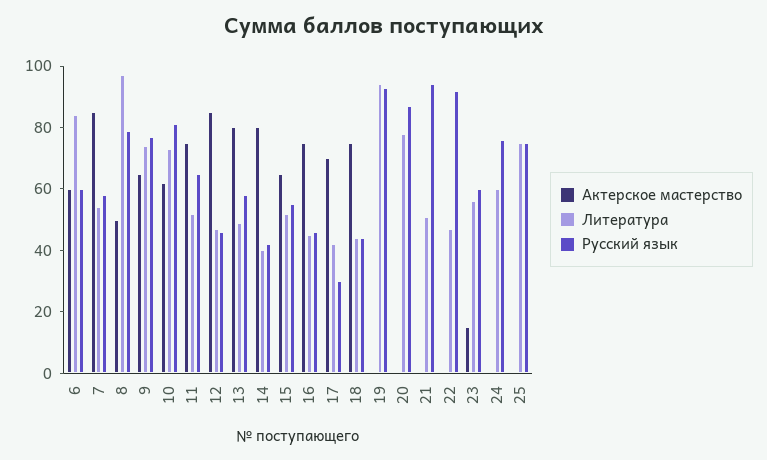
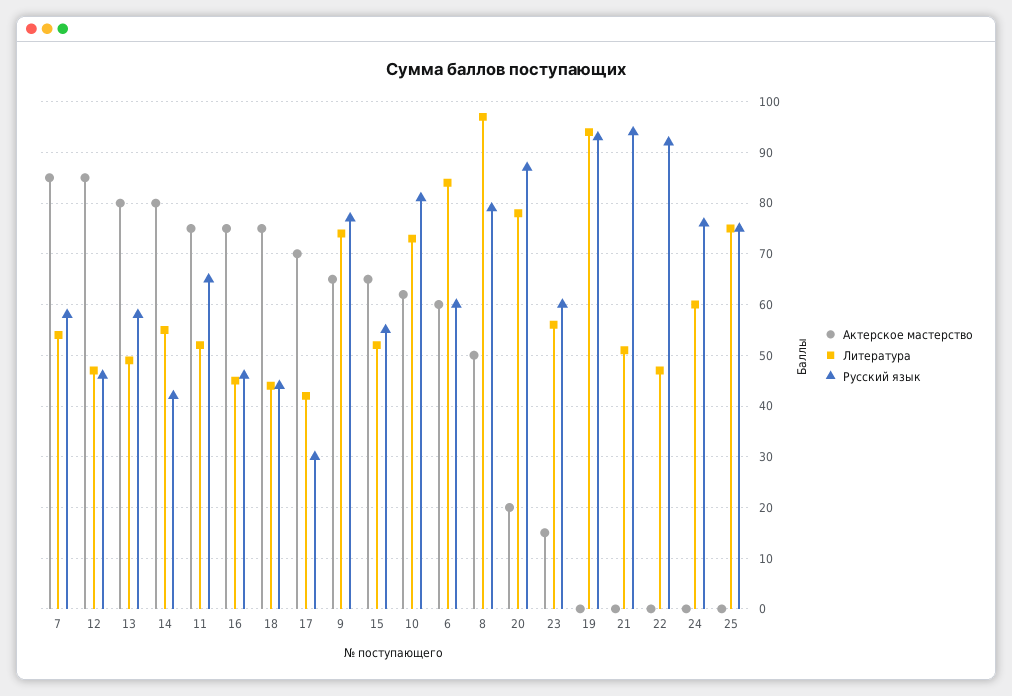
  {
    "Актерское мастерство": {
      "6": 60,
      "7": 85,
      "8": 50,
      "9": 65,
      "10": 60,
      "11": 75,
      "12": 85,
      "13": 80,
      "14": 80,
      "15": 65,
      "16": 75,
      "17": 70,
      "18": 75,
      "19": 0,
-     "20": 0,
+     "20": 20,
      "21": 0,
      "22": 0,
      "23": 15,
      "24": 0,
      "25": 0
    },
    "Литература": {
      "6": 85,
      "7": 55,
      "8": 95,
      "9": 75,
      "10": 75,
      "11": 50,
      "12": 45,
      "13": 50,
-     "14": 40,
+     "14": 55,
      "15": 50,
      "16": 45,
      "17": 40,
      "18": 45,
      "19": 95,
      "20": 80,
      "21": 50,
      "22": 45,
      "23": 55,
      "24": 60,
      "25": 75
    },
    "Русский язык": {
      "6": 60,
      "7": 60,
      "8": 80,
      "9": 75,
      "10": 80,
      "11": 65,
      "12": 45,
      "13": 60,
      "14": 40,
      "15": 55,
      "16": 45,
      "17": 30,
      "18": 45,
      "19": 95,
      "20": 85,
      "21": 95,
      "22": 90,
      "23": 60,
      "24": 75,
      "25": 75
    }
  }

